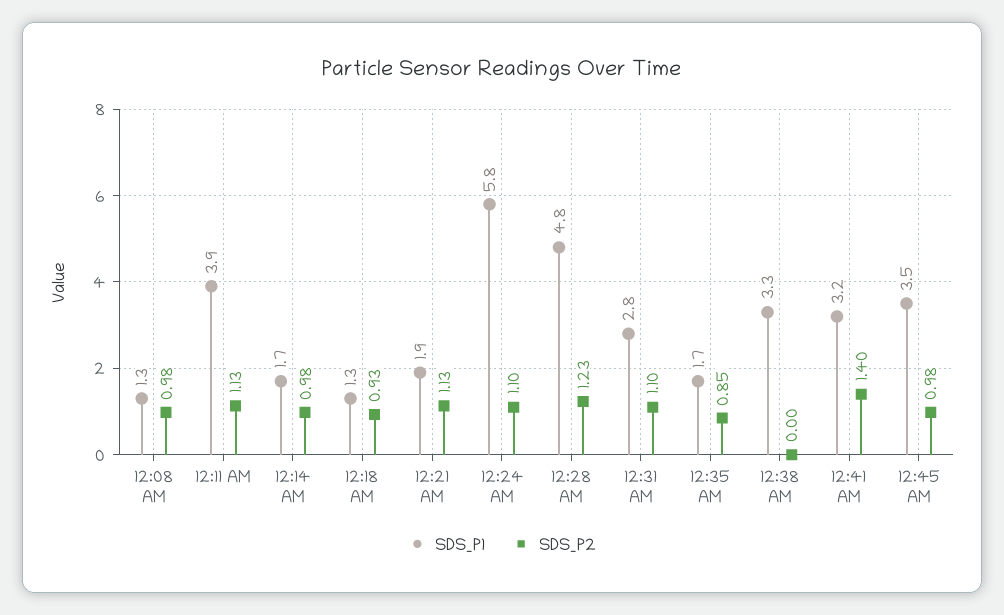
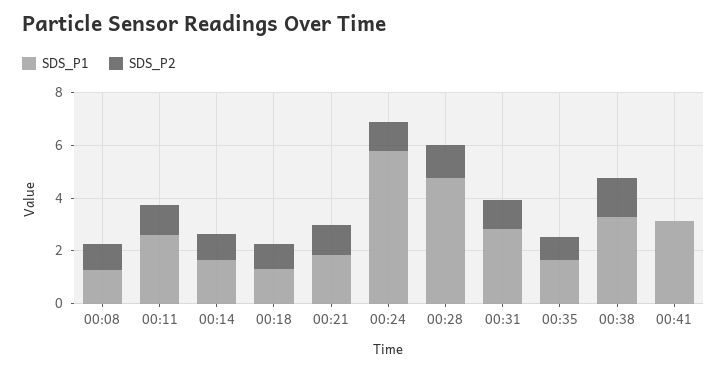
  {
    "SDS_P1": {
      "12:08 AM": 1.3,
-     "12:11 AM": 3.9,
+     "12:11 AM": 2.5,
      "12:14 AM": 1.7,
      "12:18 AM": 1.3,
      "12:21 AM": 1.9,
      "12:24 AM": 5.8,
      "12:28 AM": 4.8,
      "12:31 AM": 2.8,
      "12:35 AM": 1.7,
      "12:38 AM": 3.3,
-     "12:41 AM": 3.2,
+     "12:41 AM": 3.2
-     "12:45 AM": 3.5
    },
    "SDS_P2": {
      "12:08 AM": 0.98,
      "12:11 AM": 1.13,
      "12:14 AM": 0.98,
      "12:18 AM": 0.93,
      "12:21 AM": 1.13,
      "12:24 AM": 1.1,
      "12:28 AM": 1.23,
      "12:31 AM": 1.1,
      "12:35 AM": 0.85,
-     "12:38 AM": 0,
+     "12:38 AM": 1.5,
-     "12:41 AM": 1.4,
+     "12:41 AM": 0
-     "12:45 AM": 0.98
    }
  }

